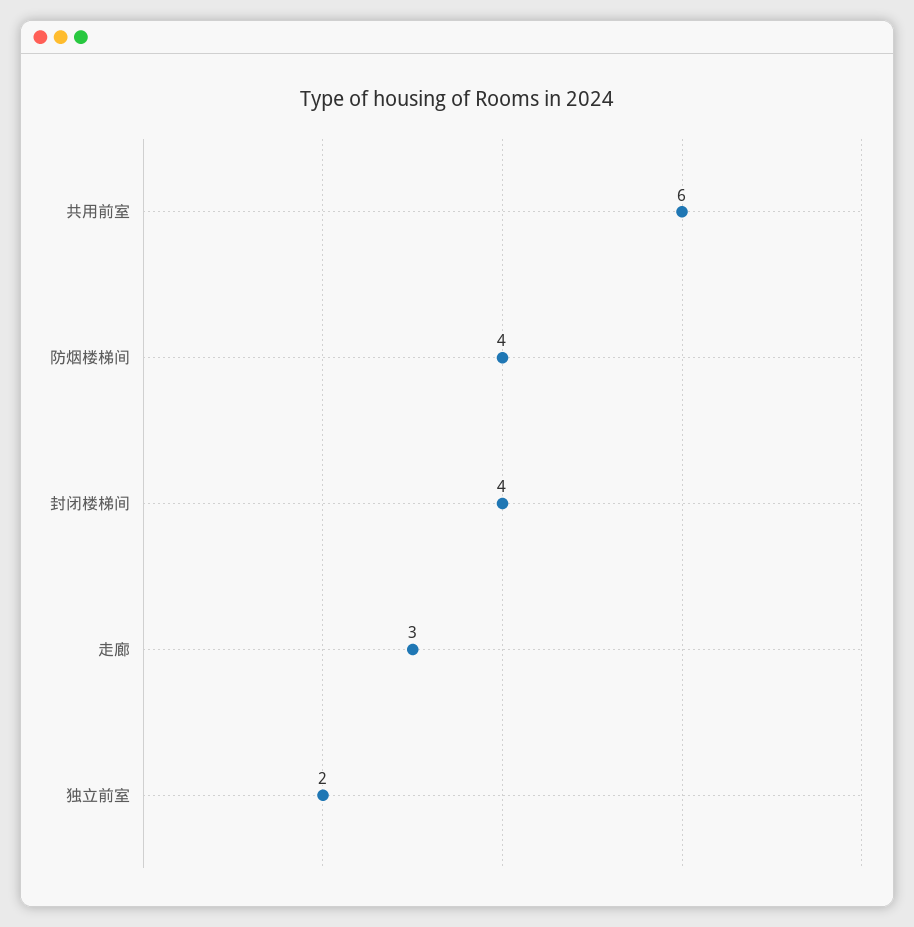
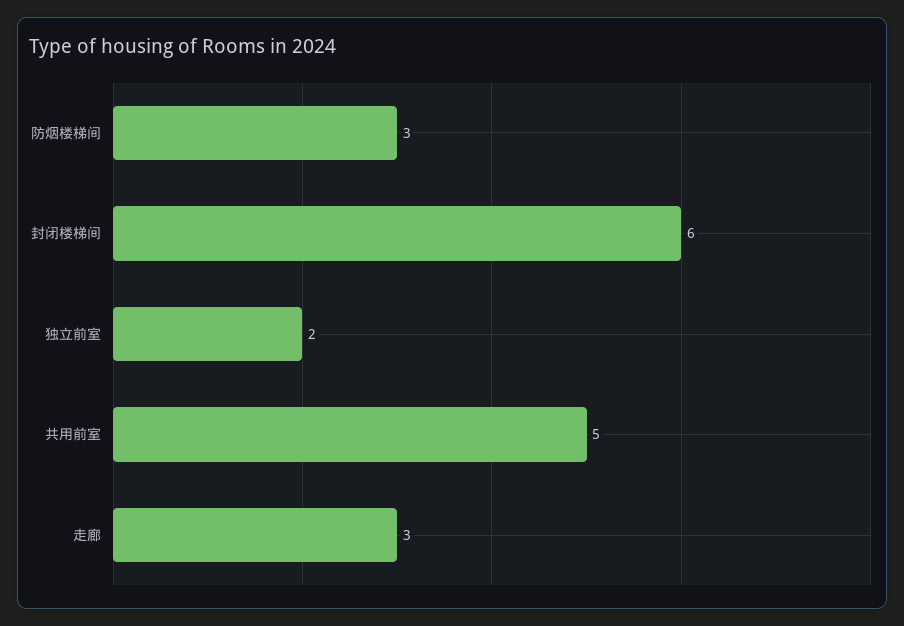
  {
-   "共用前室": 6,
+   "共用前室": 5,
-   "防烟楼梯间": 4,
+   "防烟楼梯间": 3,
-   "封闭楼梯间": 4,
+   "封闭楼梯间": 6,
    "走廊": 3,
    "独立前室": 2
  }

